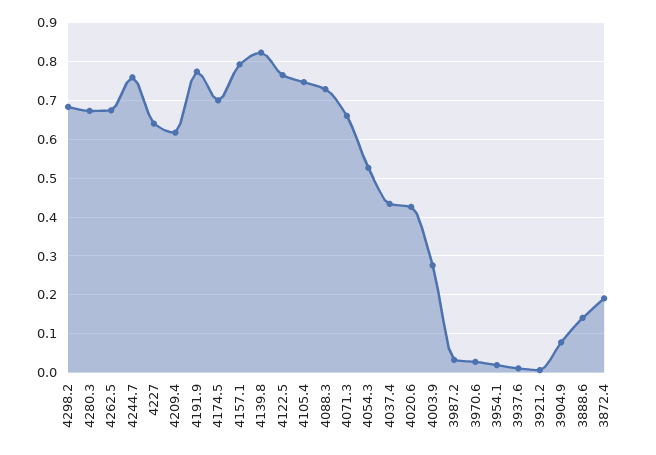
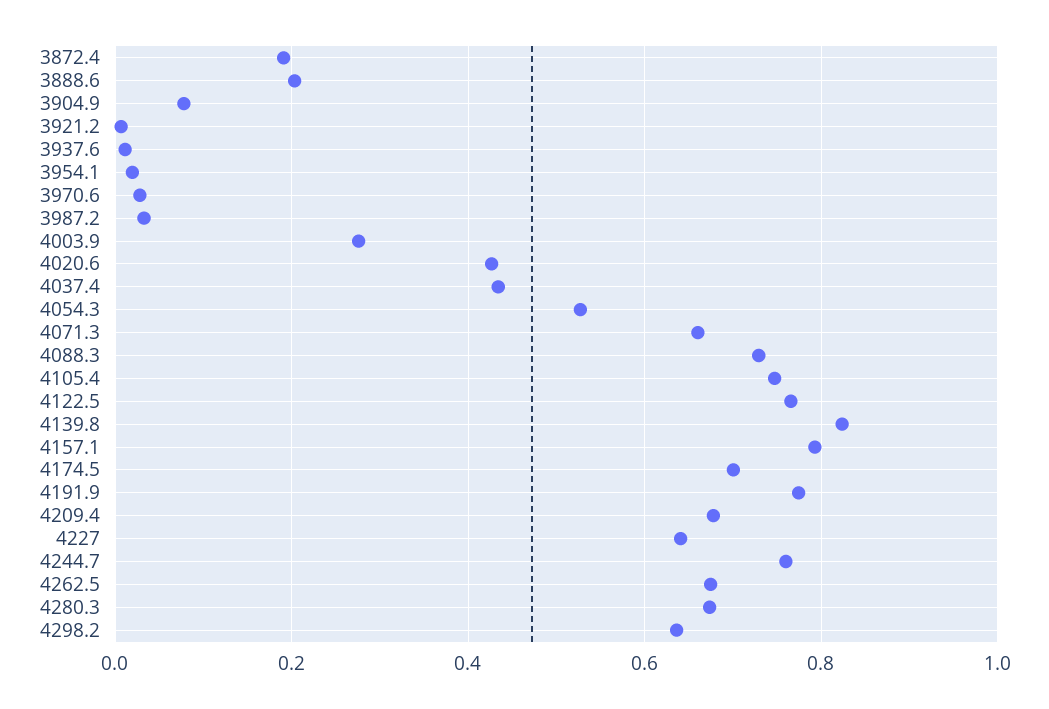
  {
-   "4298.2": 0.68,
+   "4298.2": 0.64,
    "4280.3": 0.68,
    "4262.5": 0.68,
    "4244.7": 0.76,
    "4227": 0.64,
-   "4209.4": 0.62,
+   "4209.4": 0.68,
    "4191.9": 0.78,
    "4174.5": 0.7,
    "4157.1": 0.8,
    "4139.8": 0.82,
    "4122.5": 0.76,
    "4105.4": 0.74,
    "4088.3": 0.72,
    "4071.3": 0.66,
    "4054.3": 0.52,
    "4037.4": 0.44,
    "4020.6": 0.42,
    "4003.9": 0.28,
    "3987.2": 0.04,
    "3970.6": 0.02,
    "3954.1": 0.02,
    "3937.6": 0.02,
    "3921.2": 0,
    "3904.9": 0.08,
-   "3888.6": 0.14,
+   "3888.6": 0.2,
    "3872.4": 0.2
  }

